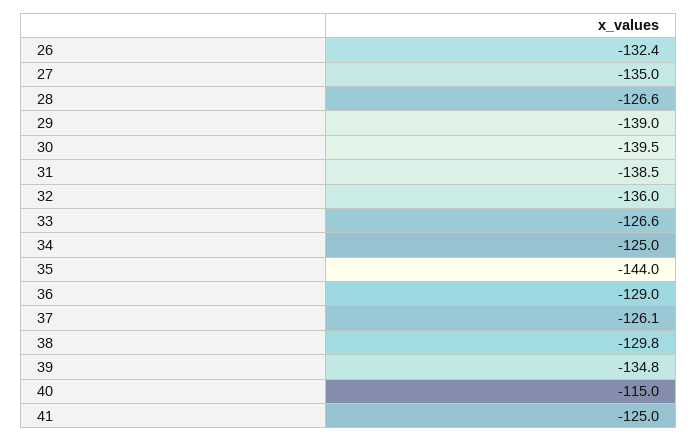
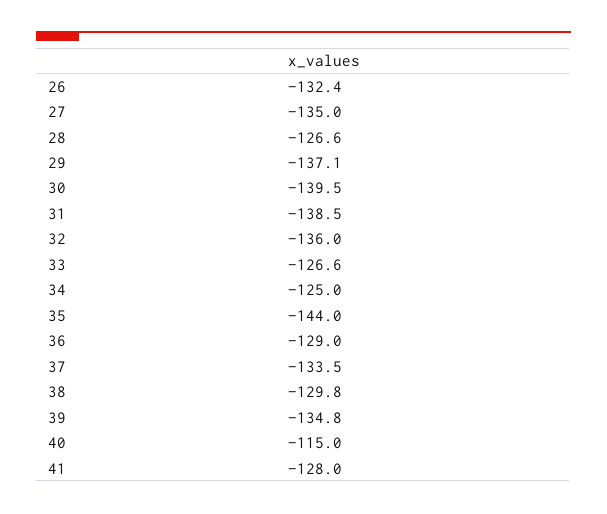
  {
    "26": -132.4,
    "27": -135,
    "28": -126.6,
-   "29": -139,
+   "29": -137.1,
    "30": -139.5,
    "31": -138.5,
    "32": -136,
    "33": -126.6,
    "34": -125,
    "35": -144,
    "36": -129,
-   "37": -126.1,
+   "37": -133.5,
    "38": -129.8,
    "39": -134.8,
    "40": -115,
-   "41": -125
+   "41": -128
  }

